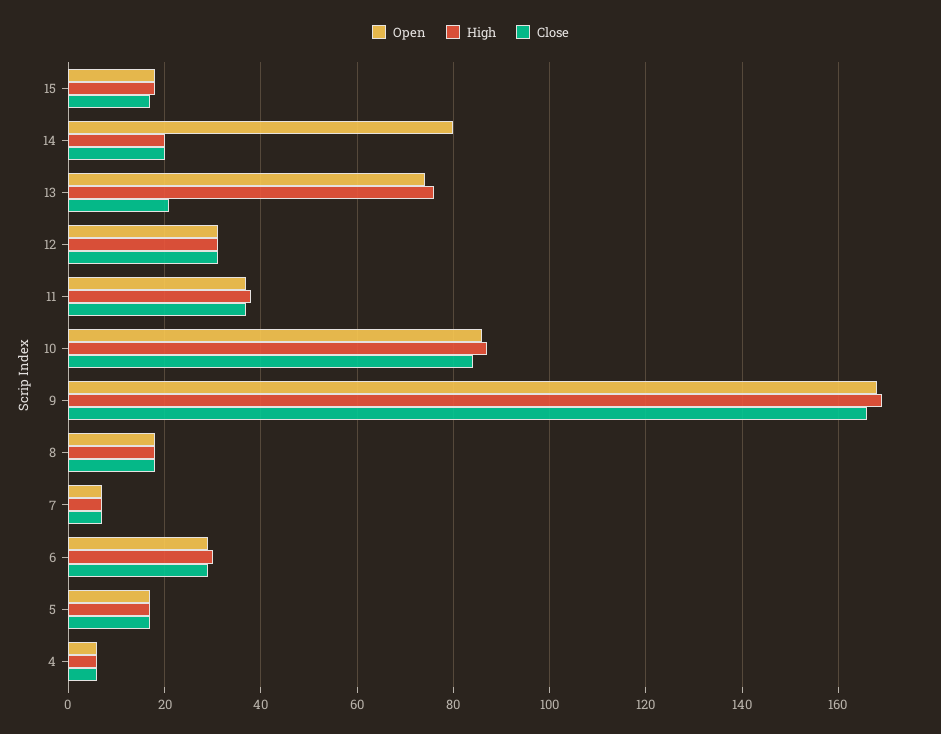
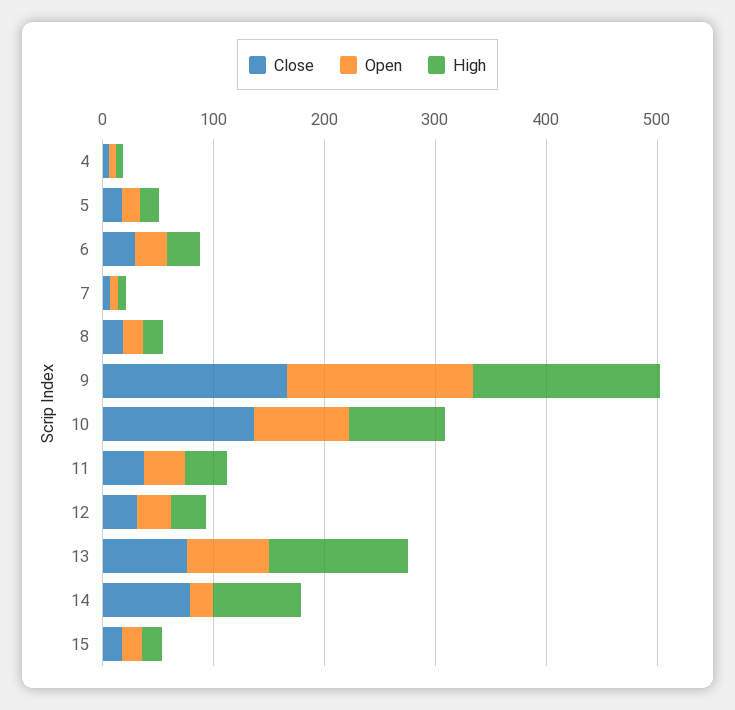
  {
    "Open": {
      "15": 20,
-     "14": 80,
+     "14": 20,
      "13": 75,
      "12": 30,
      "11": 35,
      "10": 85,
      "9": 170,
      "8": 20,
      "7": 5,
      "6": 30,
      "5": 15,
      "4": 5
    },
    "High": {
      "15": 20,
-     "14": 20,
+     "14": 80,
-     "13": 75,
+     "13": 120,
      "12": 30,
      "11": 40,
      "10": 85,
      "9": 170,
      "8": 20,
      "7": 5,
      "6": 30,
      "5": 15,
      "4": 5
    },
    "Close": {
      "15": 15,
-     "14": 20,
+     "14": 80,
-     "13": 20,
+     "13": 80,
      "12": 30,
      "11": 35,
-     "10": 85,
+     "10": 140,
      "9": 165,
      "8": 20,
      "7": 5,
      "6": 30,
      "5": 15,
      "4": 5
    }
  }

